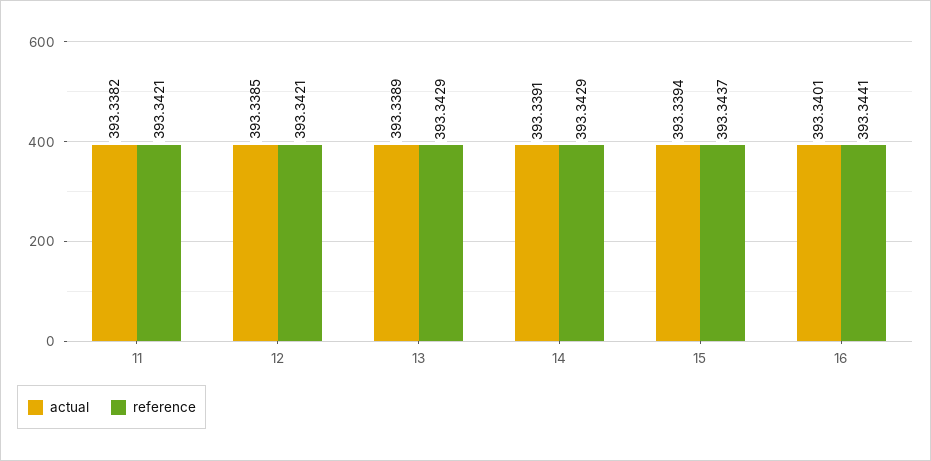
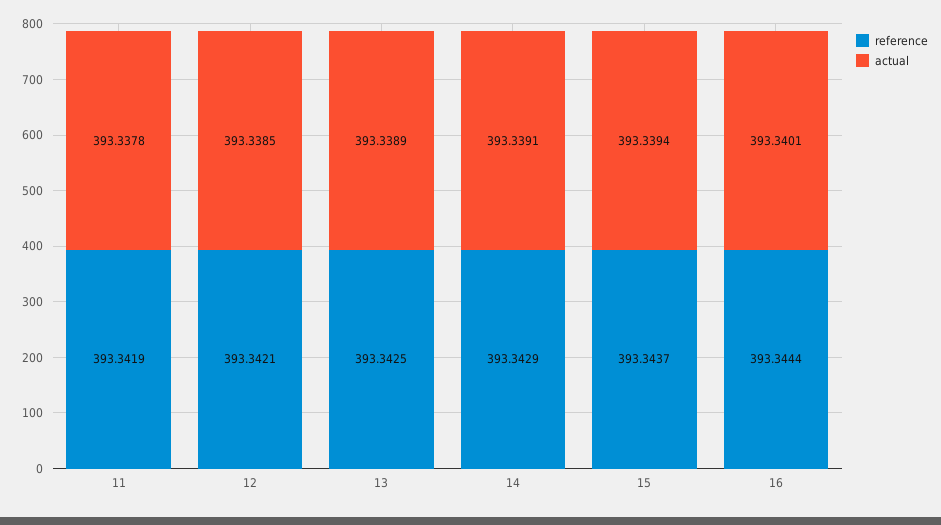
  {
    "actual": {
-     "11": 393.3382,
+     "11": 393.3378,
      "12": 393.3385,
      "13": 393.3389,
      "14": 393.3391,
      "15": 393.3394,
      "16": 393.3401
    },
    "reference": {
-     "11": 393.3421,
+     "11": 393.3419,
      "12": 393.3421,
-     "13": 393.3429,
+     "13": 393.3425,
      "14": 393.3429,
      "15": 393.3437,
-     "16": 393.3441
+     "16": 393.3444
    }
  }

